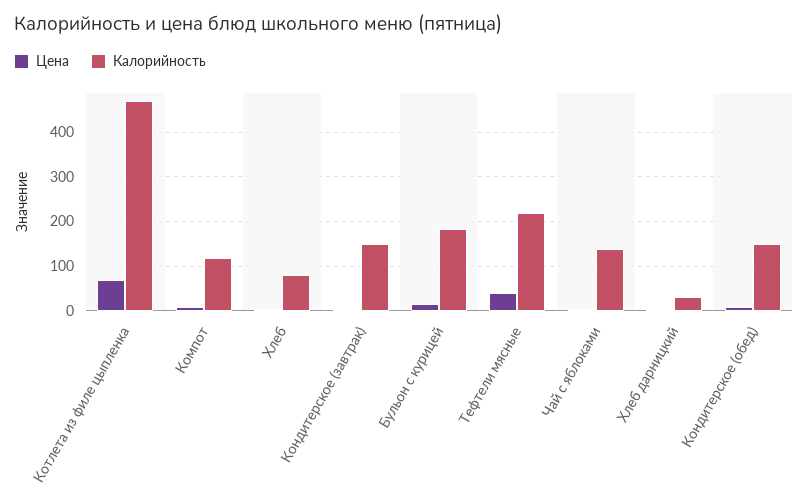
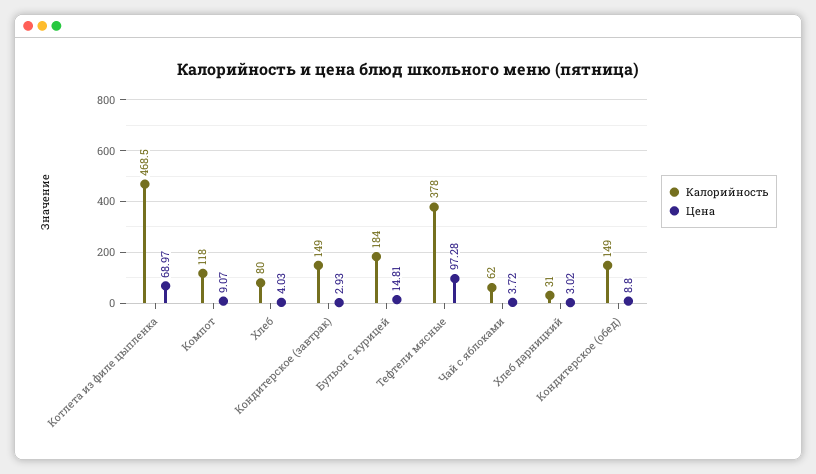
  {
    "Цена": {
      "Котлета из филе цыпленка": 68.97,
      "Компот": 9.07,
      "Хлеб": 4.03,
      "Кондитерское (завтрак)": 2.93,
      "Бульон с курицей": 14.81,
-     "Тефтели мясные": 40,
+     "Тефтели мясные": 97.28,
      "Чай с яблоками": 3.72,
      "Хлеб дарницкий": 3.02,
      "Кондитерское (обед)": 8.8
    },
    "Калорийность": {
      "Котлета из филе цыпленка": 468.5,
      "Компот": 118,
      "Хлеб": 80,
      "Кондитерское (завтрак)": 149,
      "Бульон с курицей": 184,
-     "Тефтели мясные": 220,
+     "Тефтели мясные": 378,
-     "Чай с яблоками": 140,
+     "Чай с яблоками": 62,
      "Хлеб дарницкий": 31,
      "Кондитерское (обед)": 149
    }
  }

